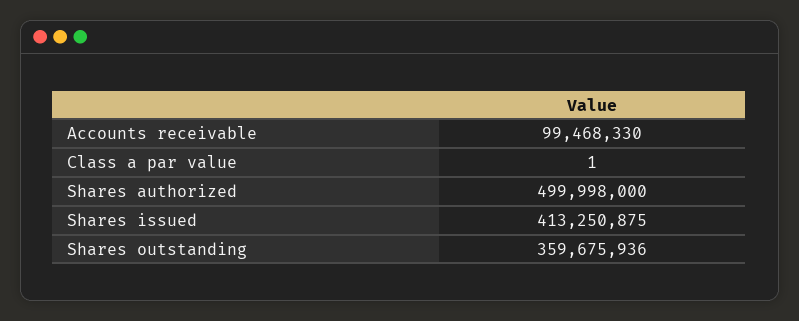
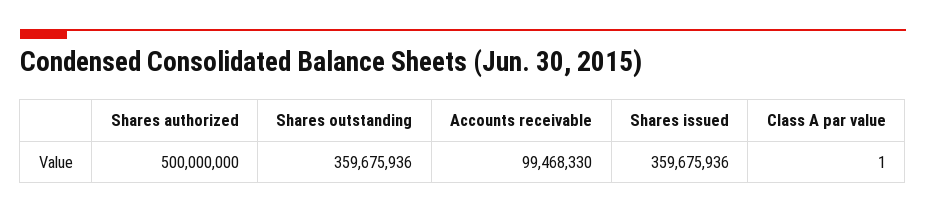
  {
    "Accounts receivable": 99468330,
    "Class a par value": 1,
-   "Shares authorized": 499998000,
+   "Shares authorized": 500000000,
-   "Shares issued": 413250875,
+   "Shares issued": 359675936,
    "Shares outstanding": 359675936
  }

